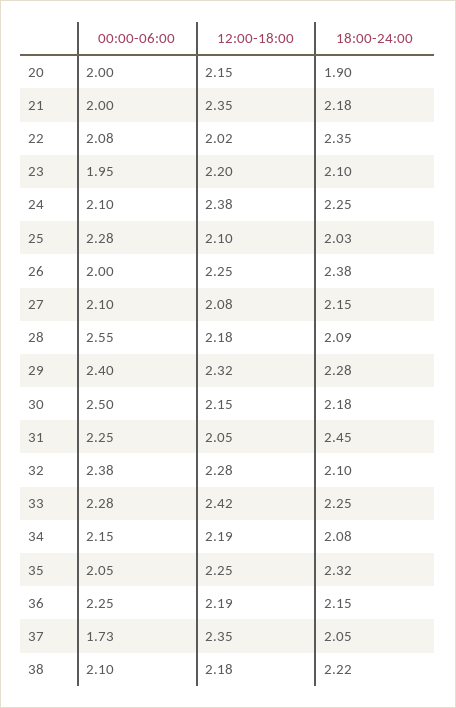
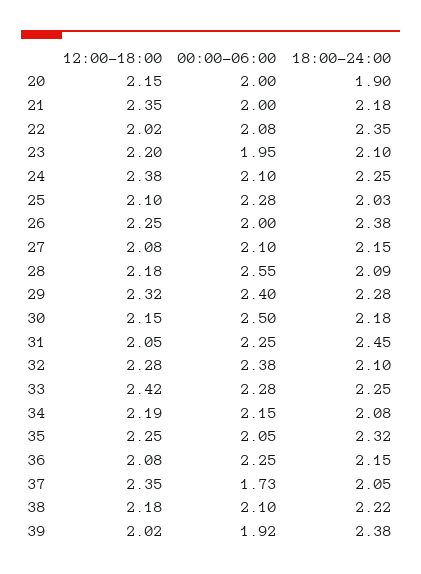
  {
    "00:00-06:00": {
      "20": 2,
      "21": 2,
      "22": 2.08,
      "23": 1.95,
      "24": 2.1,
      "25": 2.28,
      "26": 2,
      "27": 2.1,
      "28": 2.55,
      "29": 2.4,
      "30": 2.5,
      "31": 2.25,
      "32": 2.38,
      "33": 2.28,
      "34": 2.15,
      "35": 2.05,
      "36": 2.25,
      "37": 1.73,
-     "38": 2.1
+     "38": 2.1,
+     "39": 1.92
    },
    "12:00-18:00": {
      "20": 2.15,
      "21": 2.35,
      "22": 2.02,
      "23": 2.2,
      "24": 2.38,
      "25": 2.1,
      "26": 2.25,
      "27": 2.08,
      "28": 2.18,
      "29": 2.32,
      "30": 2.15,
      "31": 2.05,
      "32": 2.28,
      "33": 2.42,
      "34": 2.19,
      "35": 2.25,
-     "36": 2.19,
+     "36": 2.08,
      "37": 2.35,
-     "38": 2.18
+     "38": 2.18,
+     "39": 2.02
    },
    "18:00-24:00": {
      "20": 1.9,
      "21": 2.18,
      "22": 2.35,
      "23": 2.1,
      "24": 2.25,
      "25": 2.03,
      "26": 2.38,
      "27": 2.15,
      "28": 2.09,
      "29": 2.28,
      "30": 2.18,
      "31": 2.45,
      "32": 2.1,
      "33": 2.25,
      "34": 2.08,
      "35": 2.32,
      "36": 2.15,
      "37": 2.05,
-     "38": 2.22
+     "38": 2.22,
+     "39": 2.38
    }
  }

